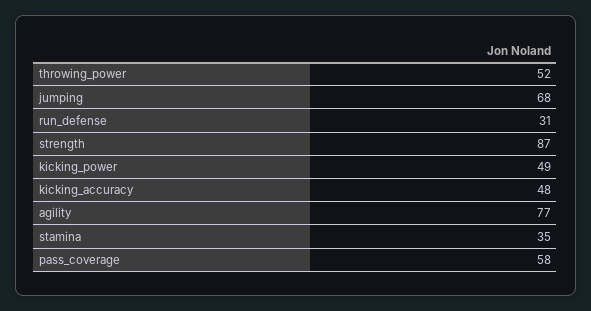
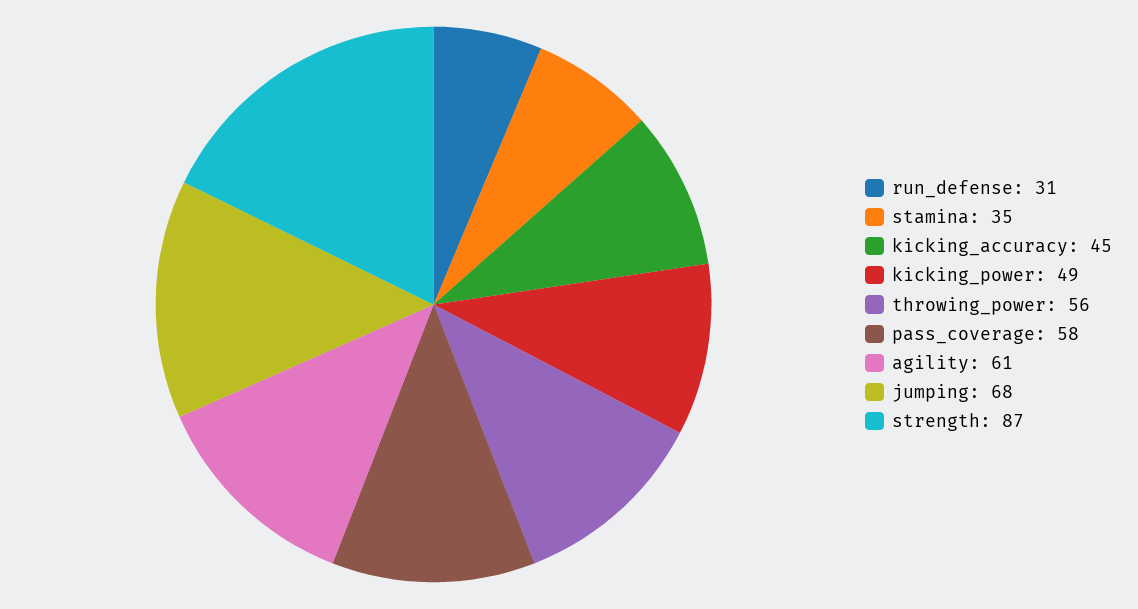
  {
-   "throwing_power": 52,
+   "throwing_power": 56,
    "jumping": 68,
    "run_defense": 31,
    "strength": 87,
    "kicking_power": 49,
-   "kicking_accuracy": 48,
+   "kicking_accuracy": 45,
-   "agility": 77,
+   "agility": 61,
    "stamina": 35,
    "pass_coverage": 58
  }

